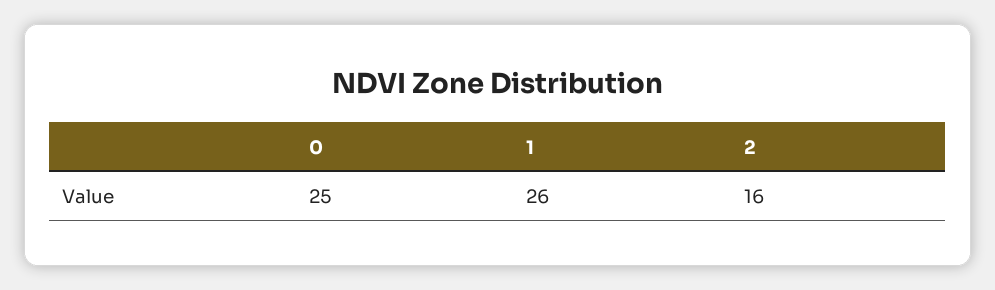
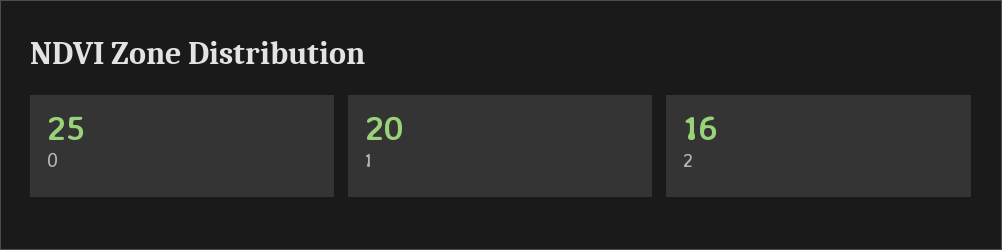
  {
    "0": 25,
-   "1": 26,
+   "1": 20,
    "2": 16
  }

